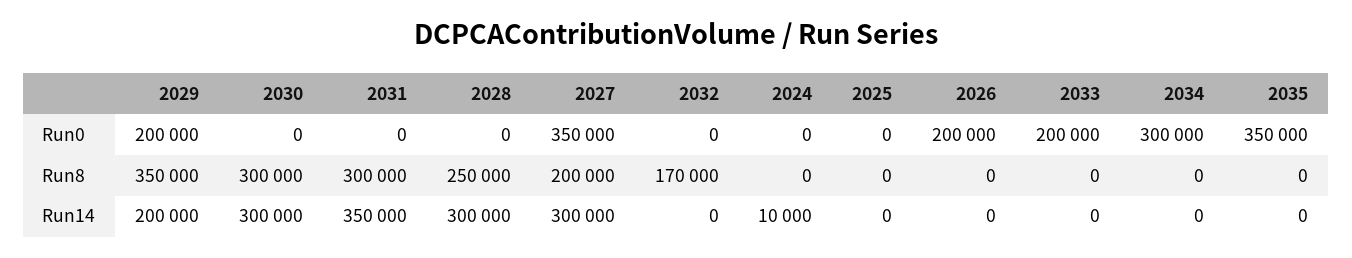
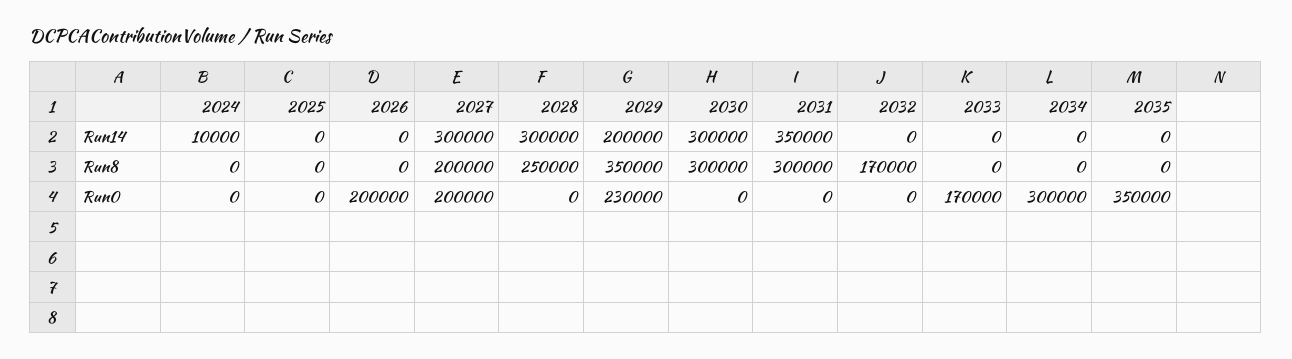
  {
    "2029": {
-     "Run0": 200000,
+     "Run0": 230000,
      "Run8": 350000,
      "Run14": 200000
    },
    "2030": {
      "Run0": 0,
      "Run8": 300000,
      "Run14": 300000
    },
    "2031": {
      "Run0": 0,
      "Run8": 300000,
      "Run14": 350000
    },
    "2028": {
      "Run0": 0,
      "Run8": 250000,
      "Run14": 300000
    },
    "2027": {
-     "Run0": 350000,
+     "Run0": 200000,
      "Run8": 200000,
      "Run14": 300000
    },
    "2032": {
      "Run0": 0,
      "Run8": 170000,
      "Run14": 0
    },
    "2024": {
      "Run0": 0,
      "Run8": 0,
      "Run14": 10000
    },
    "2025": {
      "Run0": 0,
      "Run8": 0,
      "Run14": 0
    },
    "2026": {
      "Run0": 200000,
      "Run8": 0,
      "Run14": 0
    },
    "2033": {
-     "Run0": 200000,
+     "Run0": 170000,
      "Run8": 0,
      "Run14": 0
    },
    "2034": {
      "Run0": 300000,
      "Run8": 0,
      "Run14": 0
    },
    "2035": {
      "Run0": 350000,
      "Run8": 0,
      "Run14": 0
    }
  }

